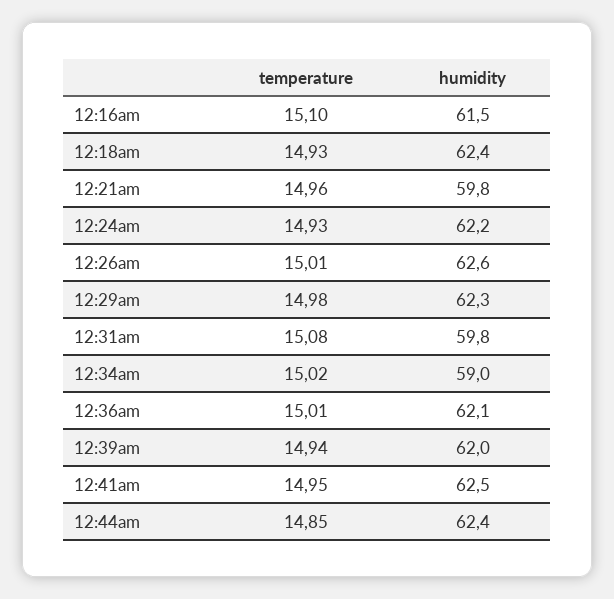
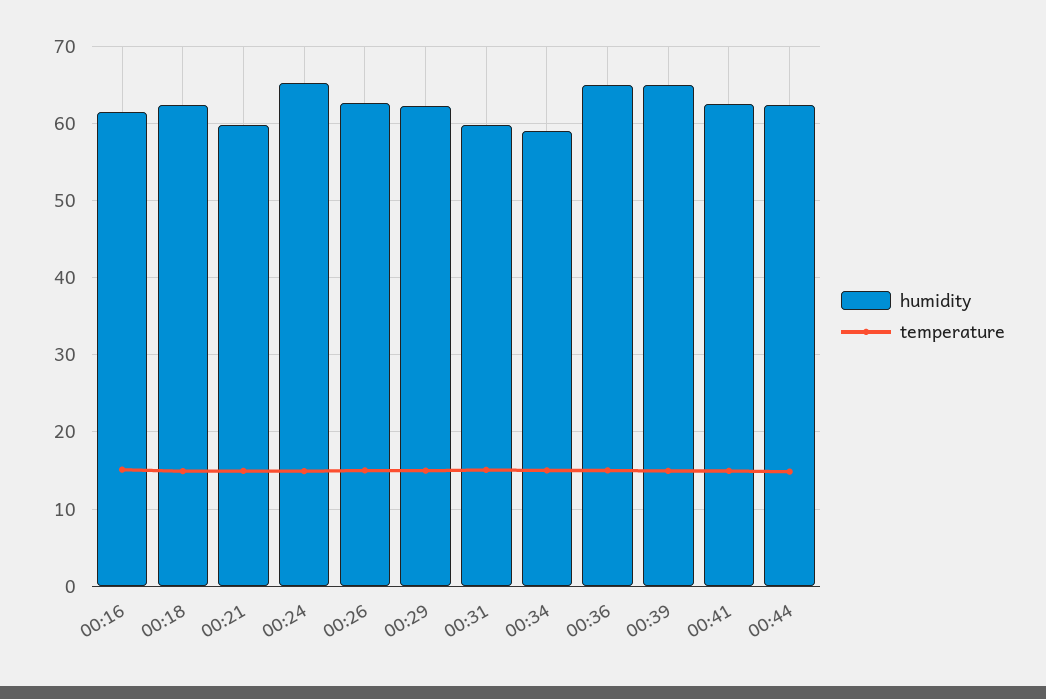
  {
    "temperature": {
      "12:16am": 15.1,
      "12:18am": 14.93,
      "12:21am": 14.96,
      "12:24am": 14.93,
      "12:26am": 15.01,
      "12:29am": 14.98,
      "12:31am": 15.08,
      "12:34am": 15.02,
      "12:36am": 15.01,
      "12:39am": 14.94,
      "12:41am": 14.95,
      "12:44am": 14.85
    },
    "humidity": {
      "12:16am": 61.5,
      "12:18am": 62.4,
      "12:21am": 59.8,
-     "12:24am": 62.2,
+     "12:24am": 65,
      "12:26am": 62.6,
      "12:29am": 62.3,
      "12:31am": 59.8,
      "12:34am": 59,
-     "12:36am": 62.1,
+     "12:36am": 65,
-     "12:39am": 62,
+     "12:39am": 65,
      "12:41am": 62.5,
      "12:44am": 62.4
    }
  }

